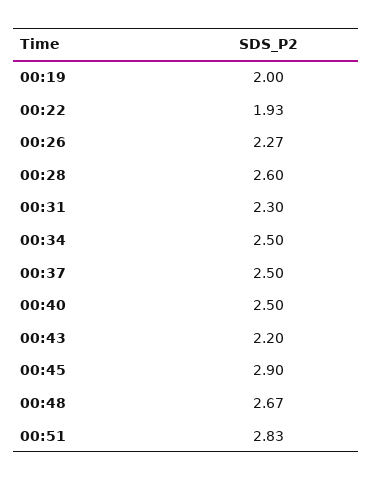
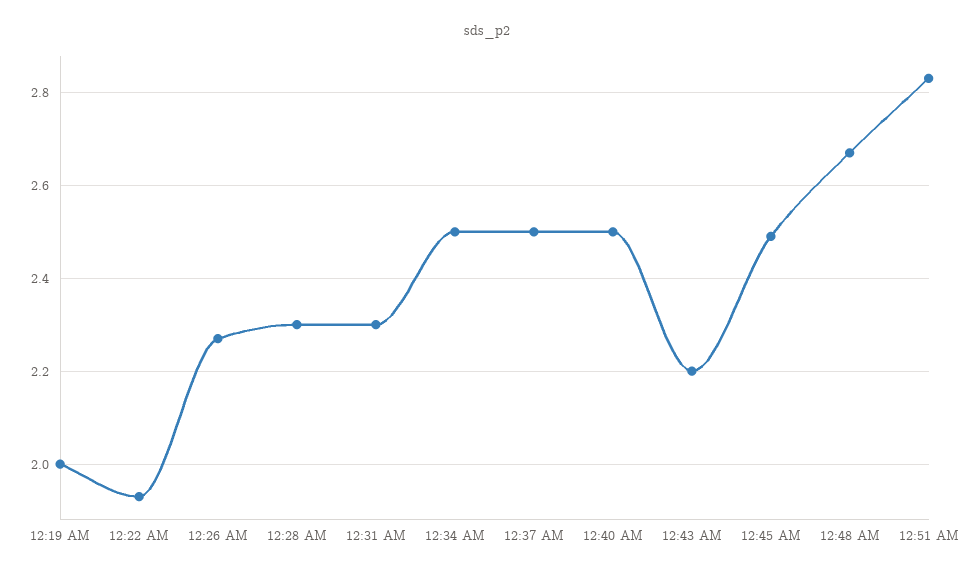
  {
    "00:19": 2,
    "00:22": 1.93,
    "00:26": 2.27,
-   "00:28": 2.6,
+   "00:28": 2.3,
    "00:31": 2.3,
    "00:34": 2.5,
    "00:37": 2.5,
    "00:40": 2.5,
    "00:43": 2.2,
-   "00:45": 2.9,
+   "00:45": 2.5,
    "00:48": 2.67,
    "00:51": 2.83
  }

